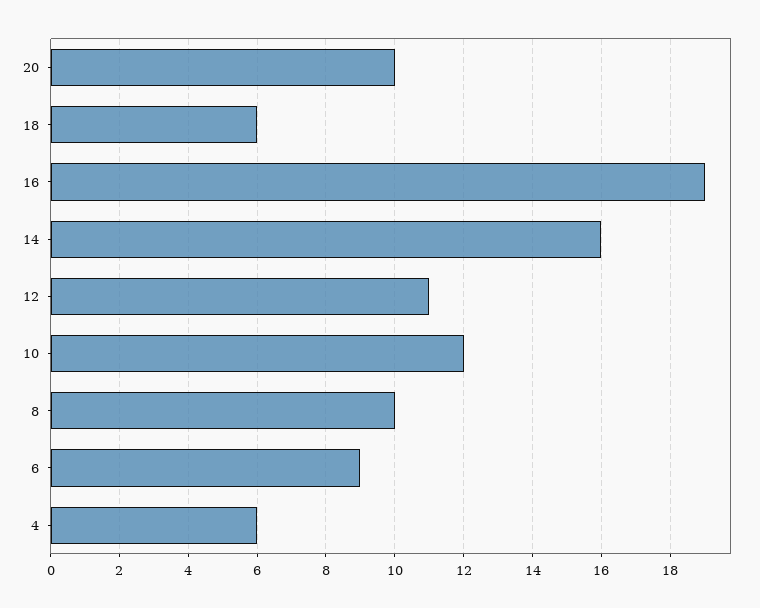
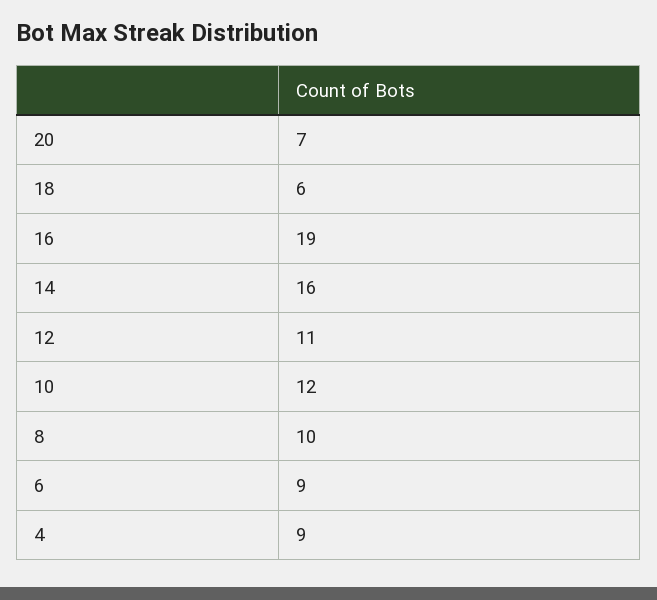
  {
-   "20": 10,
+   "20": 7,
    "18": 6,
    "16": 19,
    "14": 16,
    "12": 11,
    "10": 12,
    "8": 10,
    "6": 9,
-   "4": 6
+   "4": 9
  }

